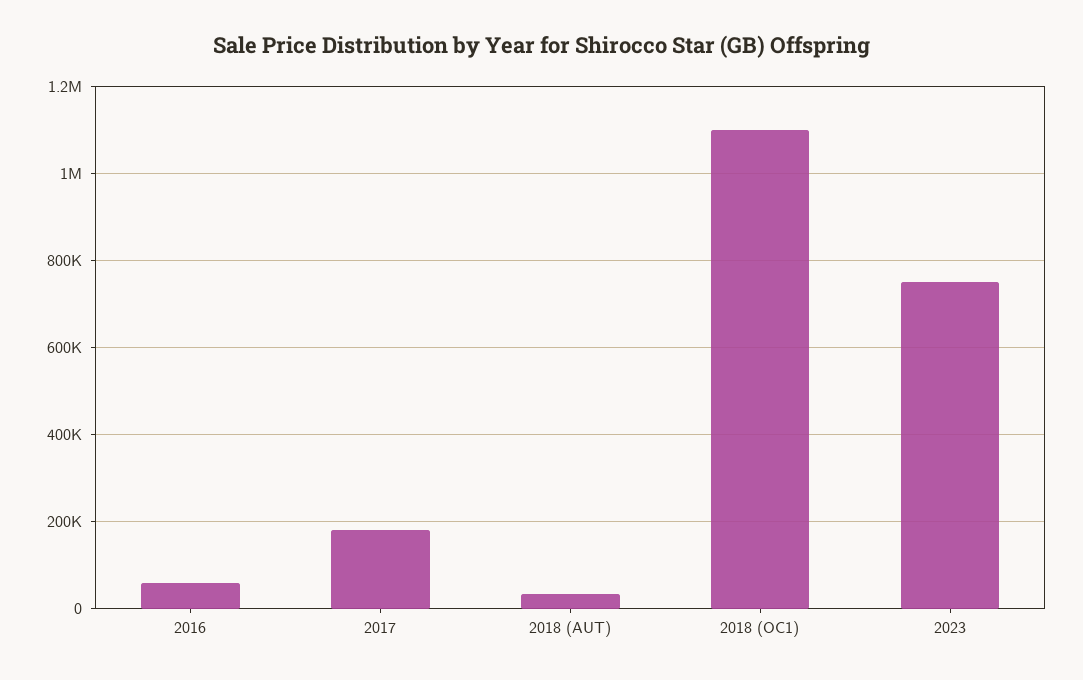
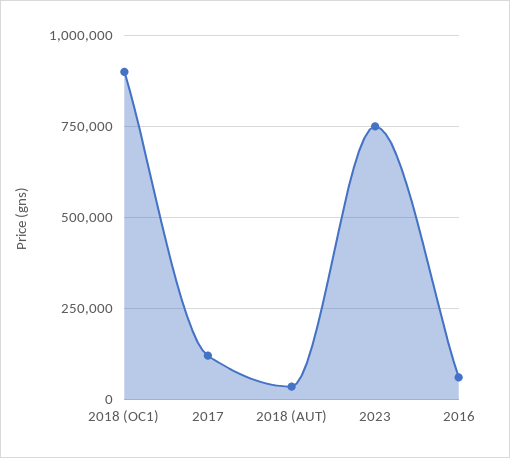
  {
    "2016": 60000,
-   "2017": 180000,
+   "2017": 125000,
    "2018 (AUT)": 40000,
-   "2018 (OC1)": 1100000,
+   "2018 (OC1)": 900000,
    "2023": 760000
  }

